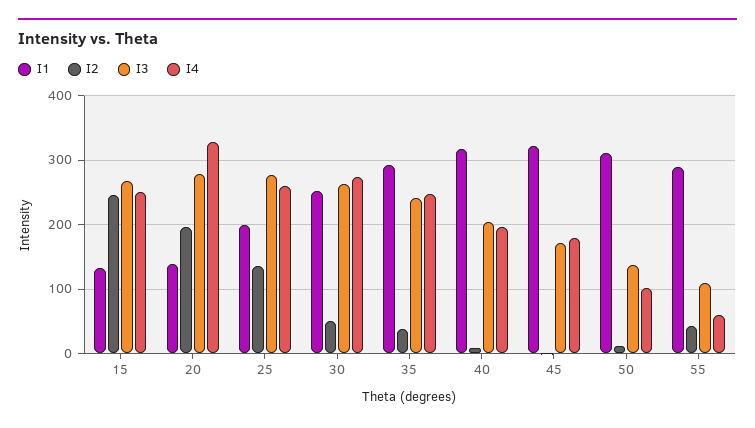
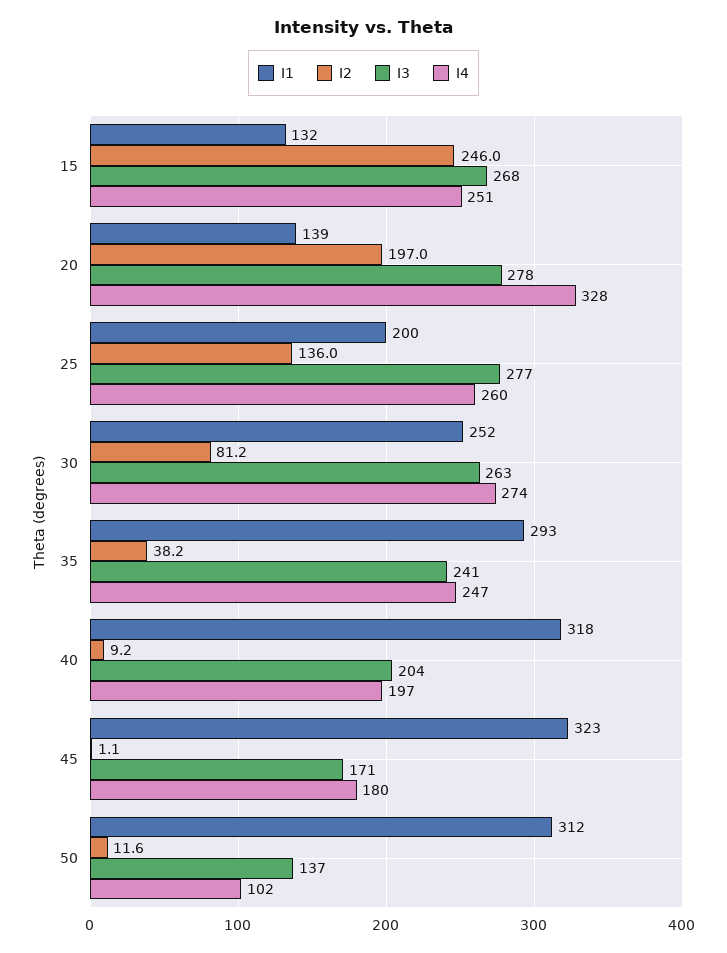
  {
    "I1": {
      "15": 132,
      "20": 139,
      "25": 200,
      "30": 252,
      "35": 293,
      "40": 318,
      "45": 323,
-     "50": 312,
+     "50": 312
-     "55": 290
    },
    "I2": {
      "15": 246,
      "20": 197,
      "25": 136,
-     "30": 50,
+     "30": 81.2,
      "35": 38.2,
      "40": 9.2,
      "45": 1.1,
-     "50": 11.6,
+     "50": 11.6
-     "55": 40
    },
    "I3": {
      "15": 268,
      "20": 278,
      "25": 277,
      "30": 263,
      "35": 241,
      "40": 204,
      "45": 171,
-     "50": 137,
+     "50": 137
-     "55": 110
    },
    "I4": {
      "15": 251,
      "20": 328,
      "25": 260,
      "30": 274,
      "35": 247,
      "40": 197,
      "45": 180,
-     "50": 102,
+     "50": 102
-     "55": 60
    }
  }

